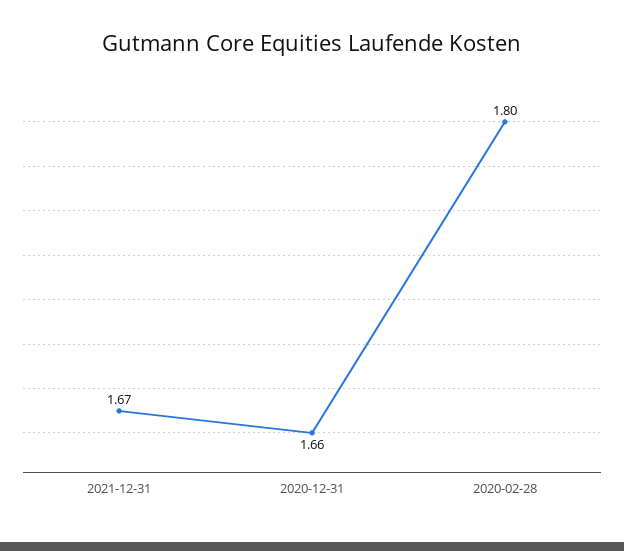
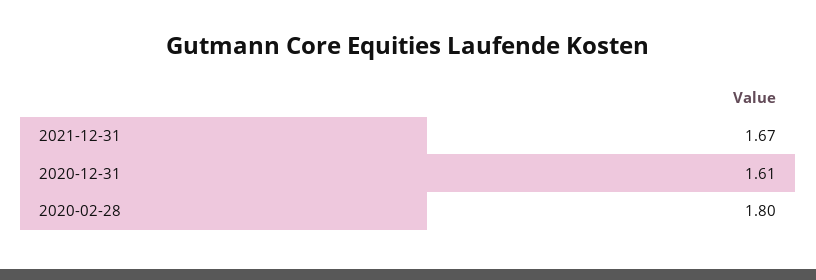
  {
    "2021-12-31": 1.67,
-   "2020-12-31": 1.66,
+   "2020-12-31": 1.61,
    "2020-02-28": 1.8
  }

